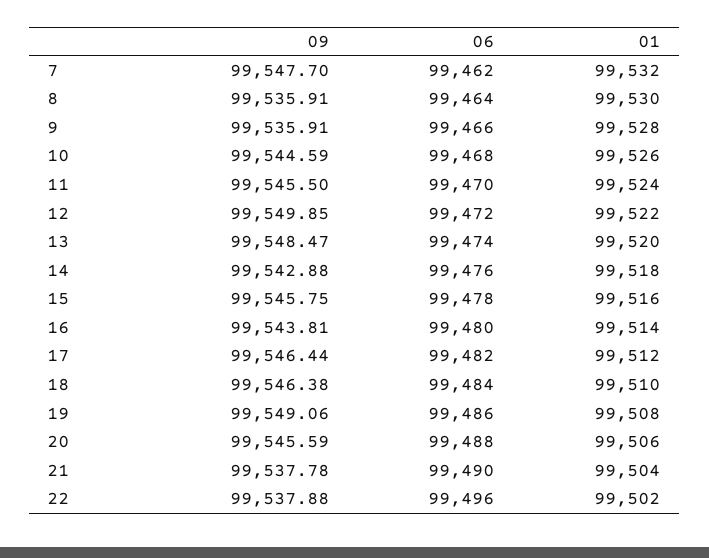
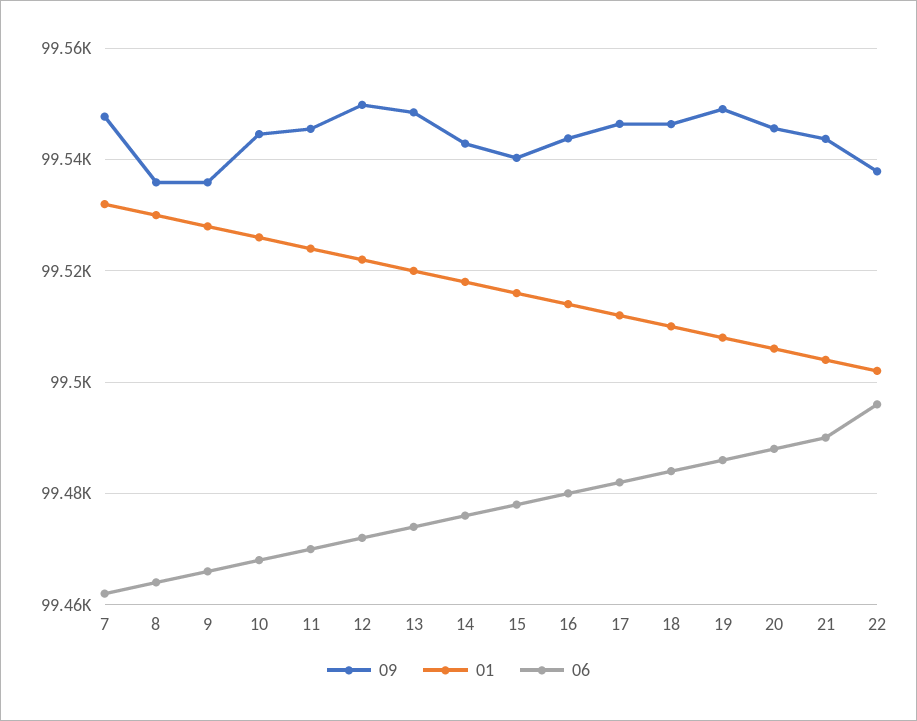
  {
    "09": {
      "7": 99547.7,
      "8": 99535.91,
      "9": 99535.91,
      "10": 99544.59,
      "11": 99545.5,
      "12": 99549.85,
      "13": 99548.47,
      "14": 99542.88,
-     "15": 99545.75,
+     "15": 99540,
      "16": 99543.81,
      "17": 99546.44,
      "18": 99546.38,
      "19": 99549.06,
      "20": 99545.59,
-     "21": 99537.78,
+     "21": 99544,
      "22": 99537.88
    },
    "06": {
      "7": 99462,
      "8": 99464,
      "9": 99466,
      "10": 99468,
      "11": 99470,
      "12": 99472,
      "13": 99474,
      "14": 99476,
      "15": 99478,
      "16": 99480,
      "17": 99482,
      "18": 99484,
      "19": 99486,
      "20": 99488,
      "21": 99490,
      "22": 99496
    },
    "01": {
      "7": 99532,
      "8": 99530,
      "9": 99528,
      "10": 99526,
      "11": 99524,
      "12": 99522,
      "13": 99520,
      "14": 99518,
      "15": 99516,
      "16": 99514,
      "17": 99512,
      "18": 99510,
      "19": 99508,
      "20": 99506,
      "21": 99504,
      "22": 99502
    }
  }

